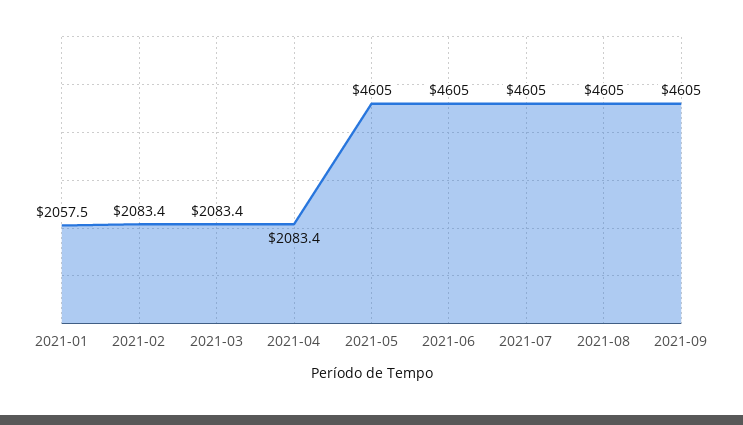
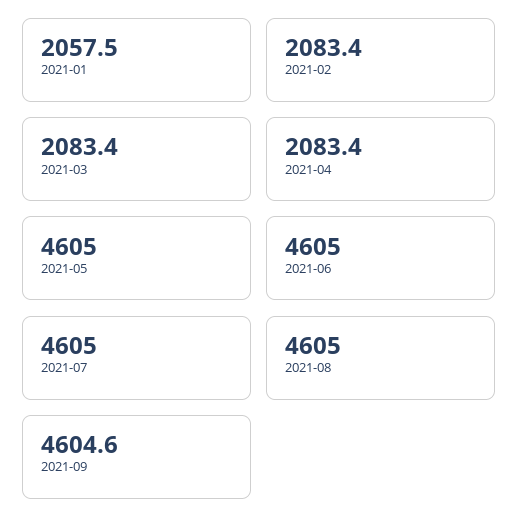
  {
    "2021-01": 2057.5,
    "2021-02": 2083.4,
    "2021-03": 2083.4,
    "2021-04": 2083.4,
    "2021-05": 4605,
    "2021-06": 4605,
    "2021-07": 4605,
    "2021-08": 4605,
-   "2021-09": 4605
+   "2021-09": 4604.6
  }

